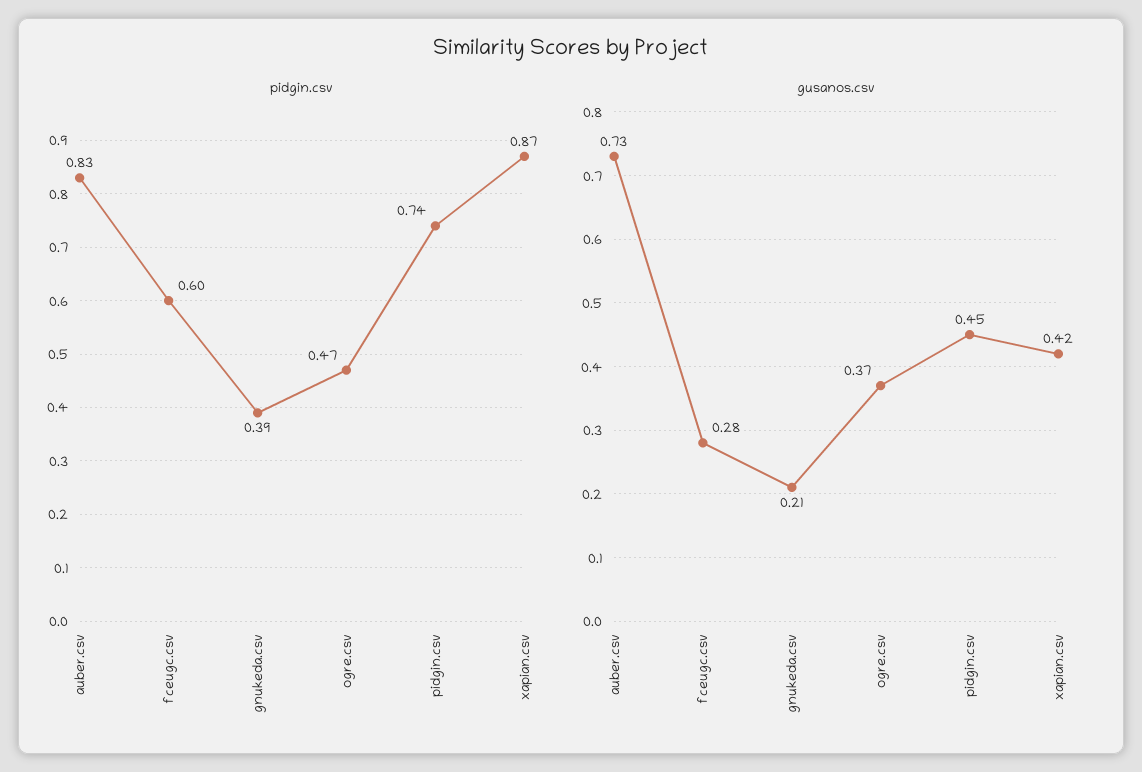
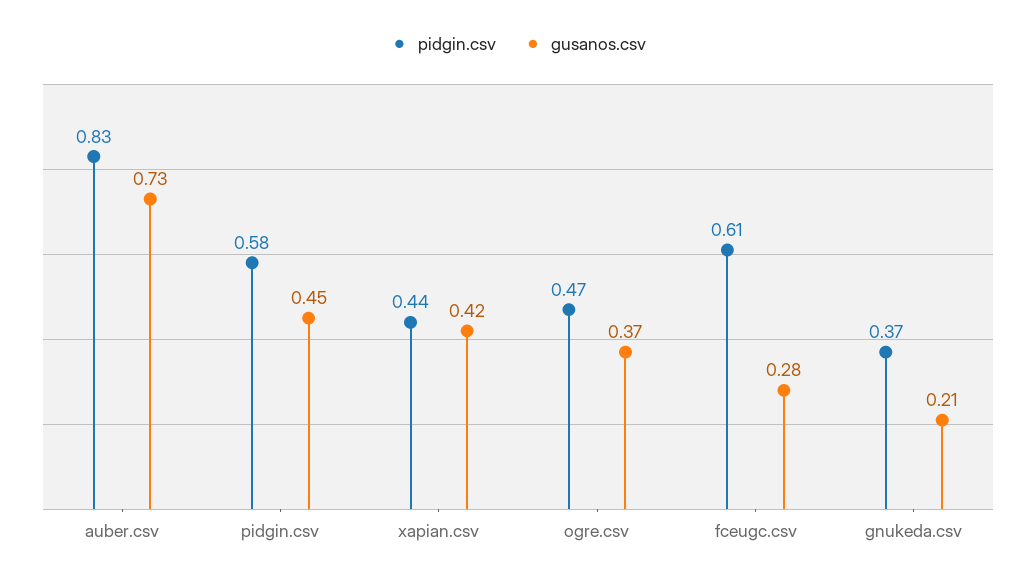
  {
    "pidgin.csv": {
      "auber.csv": 0.83,
-     "fceugc.csv": 0.6,
+     "fceugc.csv": 0.61,
-     "gnukeda.csv": 0.39,
+     "gnukeda.csv": 0.37,
      "ogre.csv": 0.47,
-     "pidgin.csv": 0.74,
+     "pidgin.csv": 0.58,
-     "xapian.csv": 0.87
+     "xapian.csv": 0.44
    },
    "gusanos.csv": {
      "auber.csv": 0.73,
      "fceugc.csv": 0.28,
      "gnukeda.csv": 0.21,
      "ogre.csv": 0.37,
      "pidgin.csv": 0.45,
      "xapian.csv": 0.42
    }
  }

